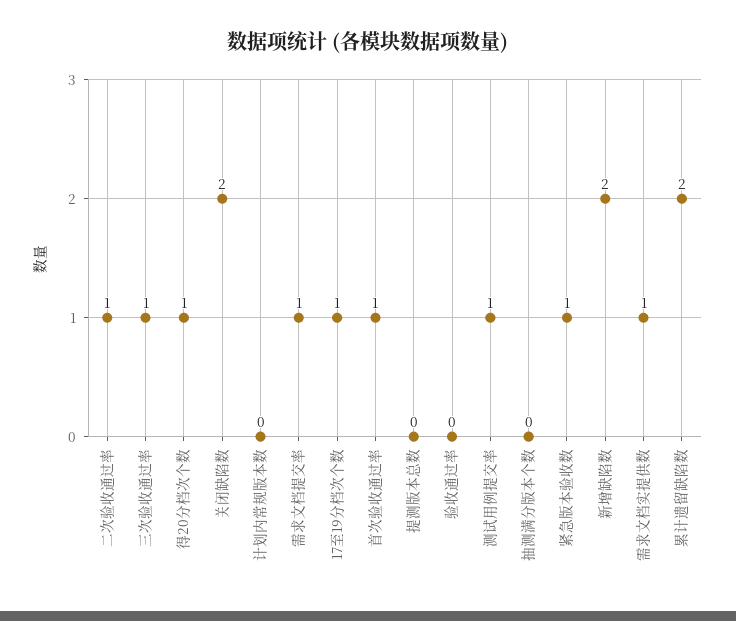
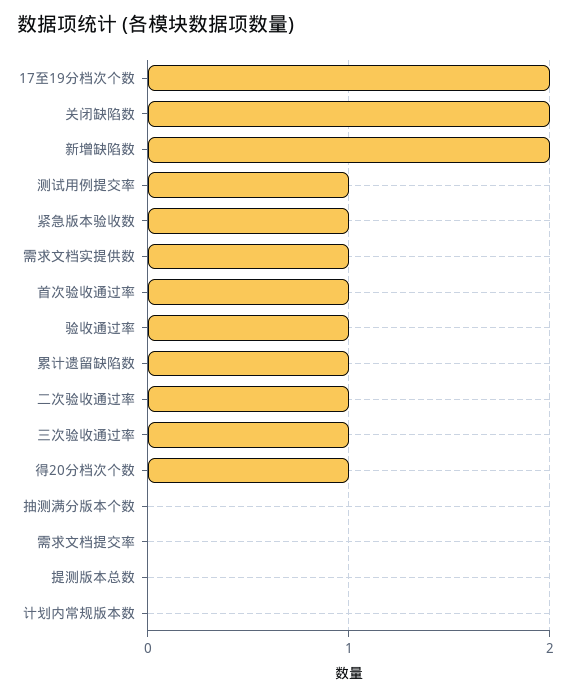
  {
    "二次验收通过率": 1,
    "三次验收通过率": 1,
    "得20分档次个数": 1,
    "关闭缺陷数": 2,
    "计划内常规版本数": 0,
-   "需求文档提交率": 1,
+   "需求文档提交率": 0,
-   "17至19分档次个数": 1,
+   "17至19分档次个数": 2,
    "首次验收通过率": 1,
    "提测版本总数": 0,
-   "验收通过率": 0,
+   "验收通过率": 1,
    "测试用例提交率": 1,
    "抽测满分版本个数": 0,
    "紧急版本验收数": 1,
    "新增缺陷数": 2,
    "需求文档实提供数": 1,
-   "累计遗留缺陷数": 2
+   "累计遗留缺陷数": 1
  }

